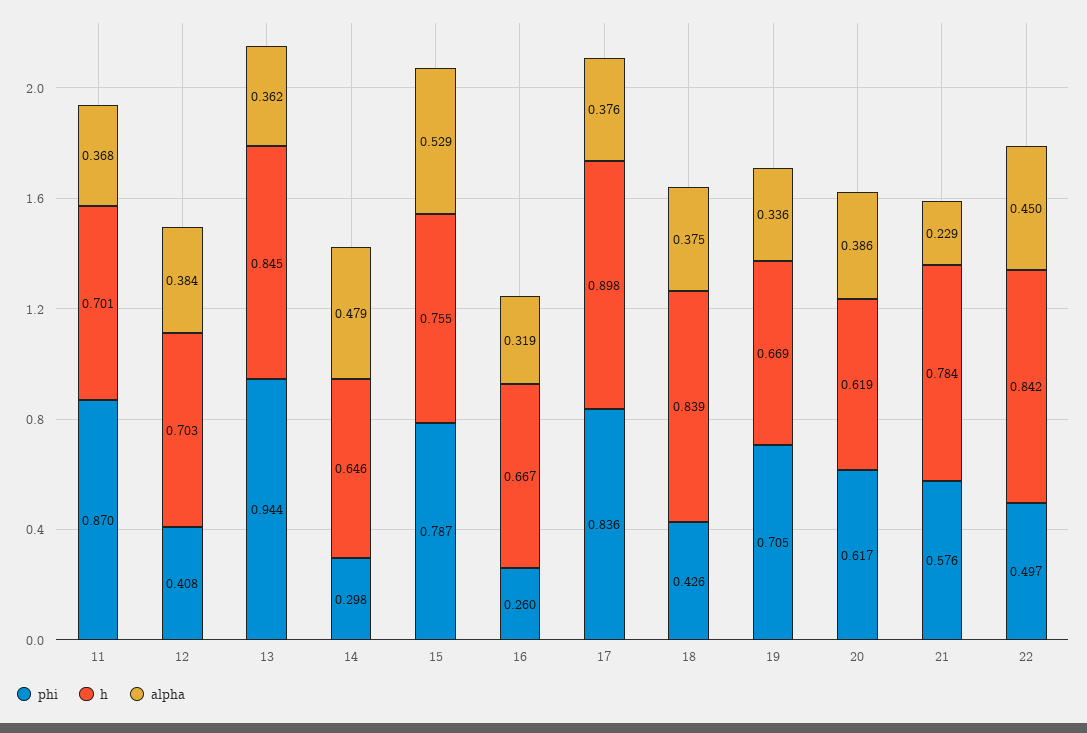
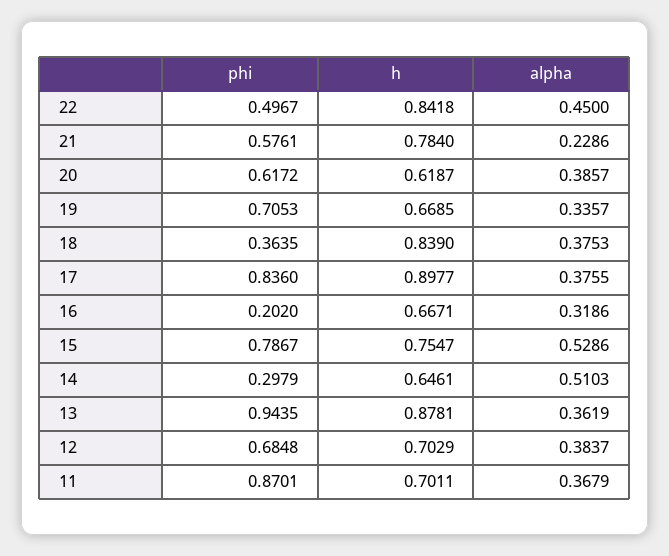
  {
    "phi": {
      "11": 0.8701,
-     "12": 0.408,
+     "12": 0.6848,
      "13": 0.9435,
      "14": 0.2979,
      "15": 0.7867,
-     "16": 0.26,
+     "16": 0.202,
      "17": 0.836,
-     "18": 0.426,
+     "18": 0.3635,
      "19": 0.7053,
      "20": 0.6172,
      "21": 0.5761,
      "22": 0.4967
    },
    "h": {
      "11": 0.7011,
      "12": 0.7029,
-     "13": 0.845,
+     "13": 0.8781,
      "14": 0.6461,
      "15": 0.7547,
      "16": 0.6671,
      "17": 0.8977,
      "18": 0.839,
      "19": 0.6685,
      "20": 0.6187,
      "21": 0.784,
      "22": 0.8418
    },
    "alpha": {
      "11": 0.3679,
      "12": 0.3837,
      "13": 0.3619,
-     "14": 0.479,
+     "14": 0.5103,
      "15": 0.5286,
      "16": 0.3186,
      "17": 0.3755,
      "18": 0.3753,
      "19": 0.3357,
      "20": 0.3857,
      "21": 0.2286,
      "22": 0.45
    }
  }

